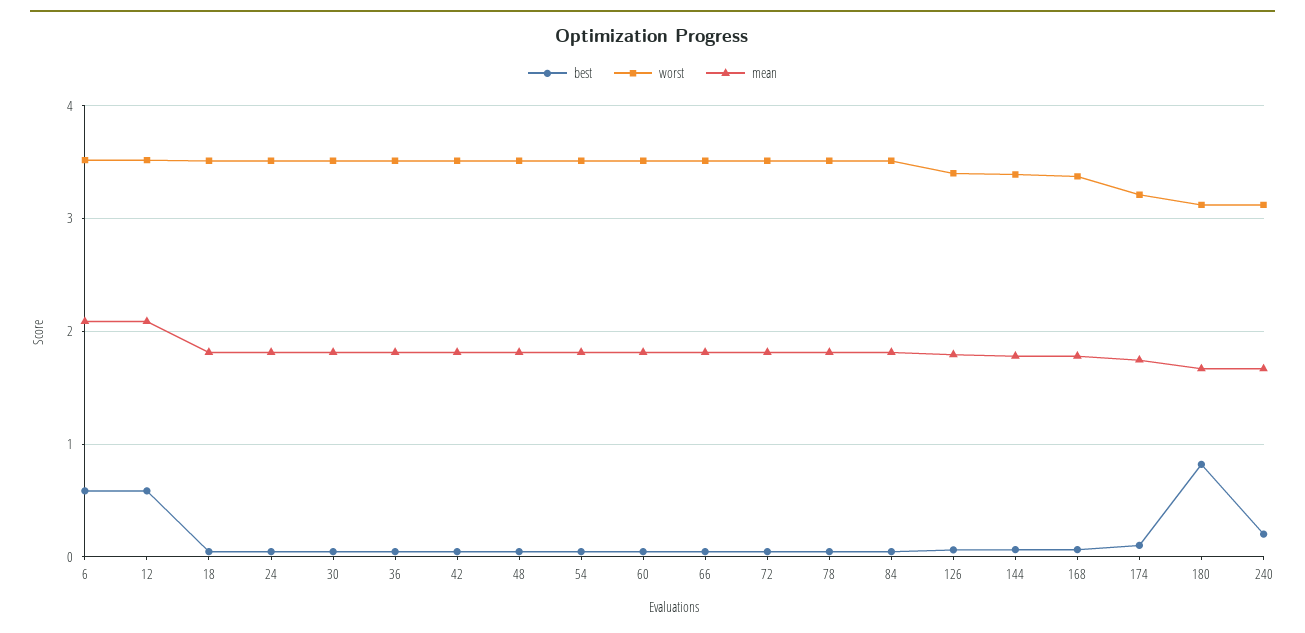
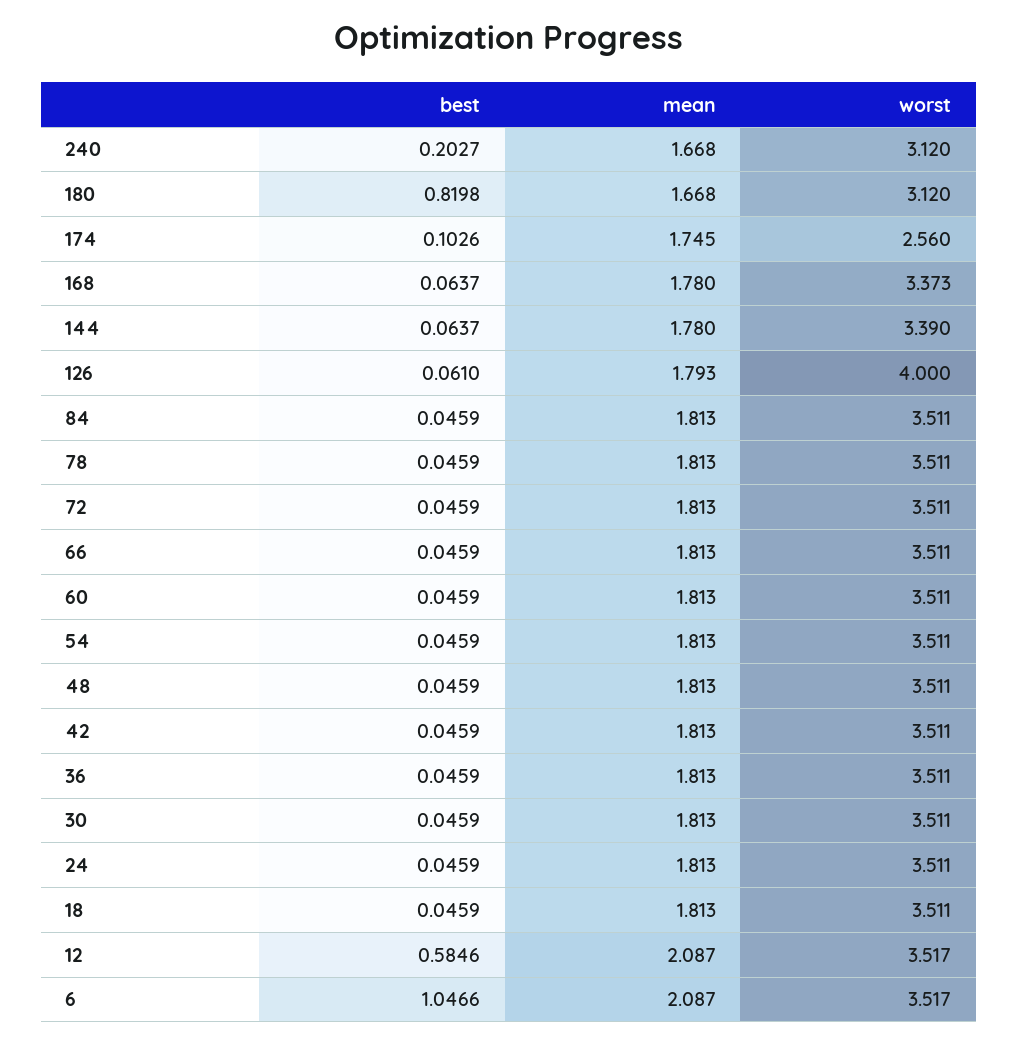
  {
    "best": {
-     "6": 0.6,
+     "6": 1.0466,
      "12": 0.5846,
      "18": 0.0459,
      "24": 0.0459,
      "30": 0.0459,
      "36": 0.0459,
      "42": 0.0459,
      "48": 0.0459,
      "54": 0.0459,
      "60": 0.0459,
      "66": 0.0459,
      "72": 0.0459,
      "78": 0.0459,
      "84": 0.0459,
      "126": 0.061,
      "144": 0.0637,
      "168": 0.0637,
      "174": 0.1026,
      "180": 0.8198,
      "240": 0.2027
    },
    "worst": {
      "6": 3.517,
      "12": 3.517,
      "18": 3.511,
      "24": 3.511,
      "30": 3.511,
      "36": 3.511,
      "42": 3.511,
      "48": 3.511,
      "54": 3.511,
      "60": 3.511,
      "66": 3.511,
      "72": 3.511,
      "78": 3.511,
      "84": 3.511,
-     "126": 3.4,
+     "126": 4,
      "144": 3.39,
      "168": 3.373,
-     "174": 3.2,
+     "174": 2.56,
      "180": 3.12,
      "240": 3.12
    },
    "mean": {
      "6": 2.087,
      "12": 2.087,
      "18": 1.813,
      "24": 1.813,
      "30": 1.813,
      "36": 1.813,
      "42": 1.813,
      "48": 1.813,
      "54": 1.813,
      "60": 1.813,
      "66": 1.813,
      "72": 1.813,
      "78": 1.813,
      "84": 1.813,
      "126": 1.793,
      "144": 1.78,
      "168": 1.78,
      "174": 1.745,
      "180": 1.668,
      "240": 1.668
    }
  }

